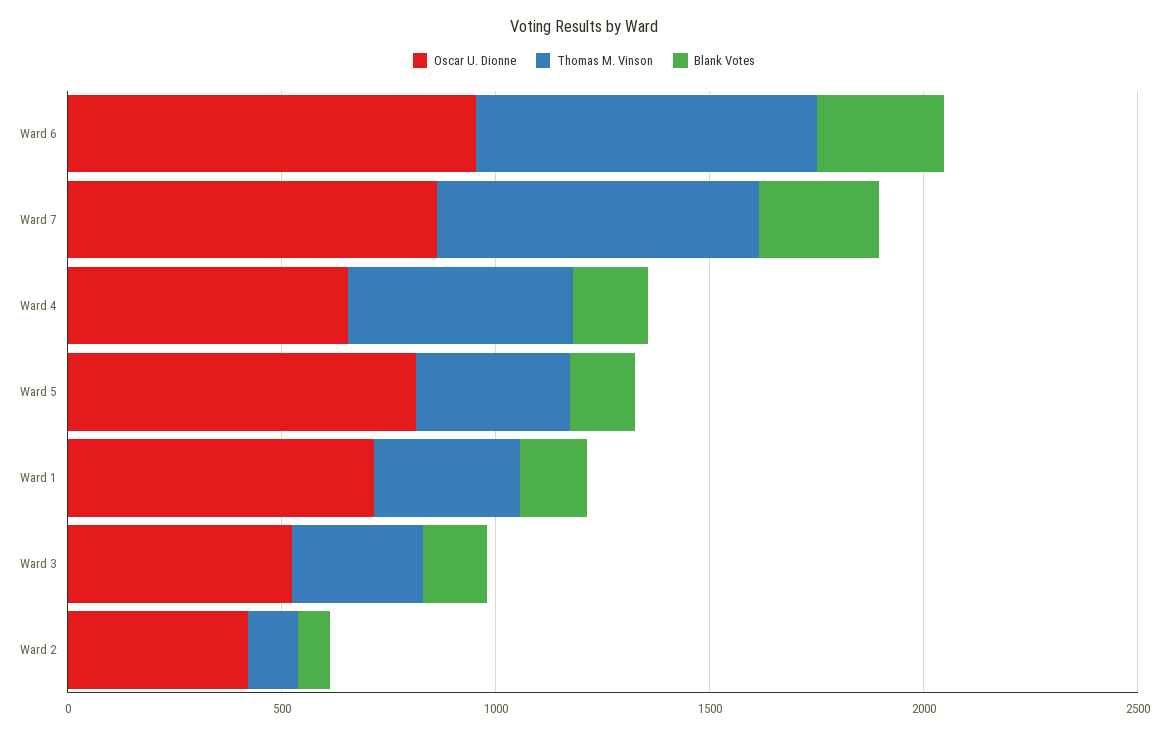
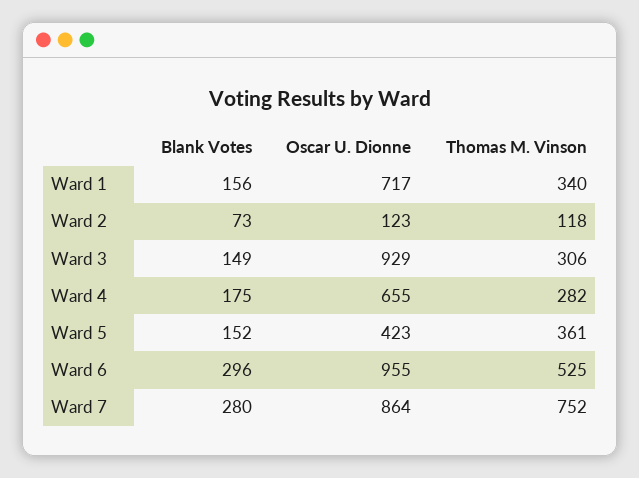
  {
    "Oscar U. Dionne": {
      "Ward 6": 955,
      "Ward 7": 864,
      "Ward 4": 655,
-     "Ward 5": 800,
+     "Ward 5": 423,
      "Ward 1": 717,
-     "Ward 3": 500,
+     "Ward 3": 929,
-     "Ward 2": 400
+     "Ward 2": 123
    },
    "Thomas M. Vinson": {
-     "Ward 6": 800,
+     "Ward 6": 525,
      "Ward 7": 752,
-     "Ward 4": 500,
+     "Ward 4": 282,
      "Ward 5": 361,
      "Ward 1": 340,
      "Ward 3": 306,
      "Ward 2": 118
    },
    "Blank Votes": {
      "Ward 6": 296,
      "Ward 7": 280,
      "Ward 4": 175,
      "Ward 5": 152,
      "Ward 1": 156,
      "Ward 3": 149,
      "Ward 2": 73
    }
  }

